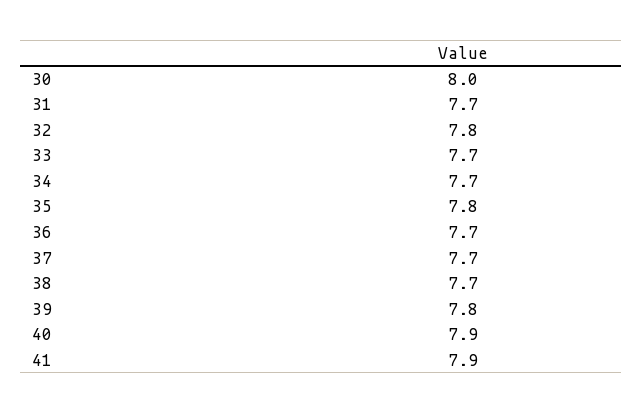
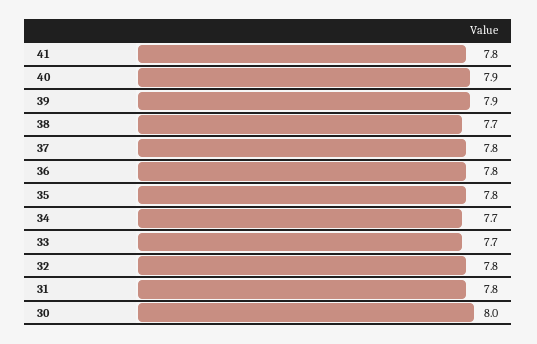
  {
    "30": 8,
-   "31": 7.7,
+   "31": 7.8,
    "32": 7.8,
    "33": 7.7,
    "34": 7.7,
    "35": 7.8,
-   "36": 7.7,
+   "36": 7.8,
-   "37": 7.7,
+   "37": 7.8,
    "38": 7.7,
-   "39": 7.8,
+   "39": 7.9,
    "40": 7.9,
-   "41": 7.9
+   "41": 7.8
  }

